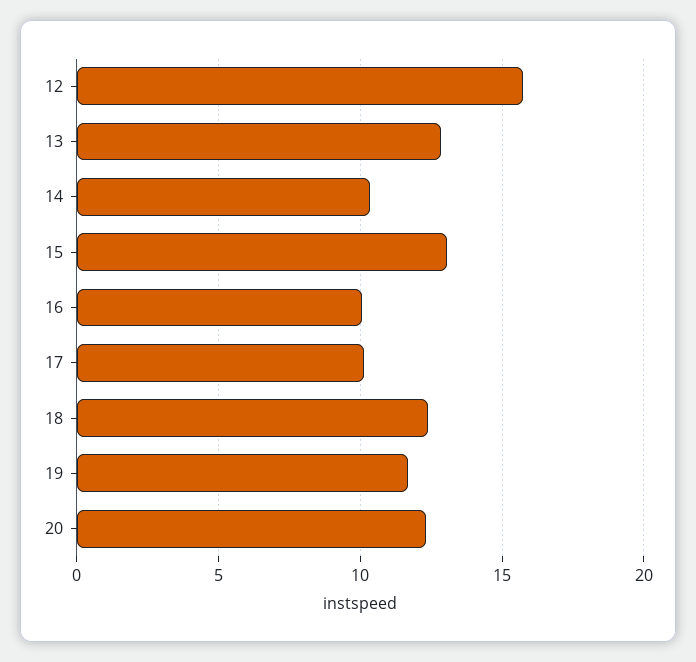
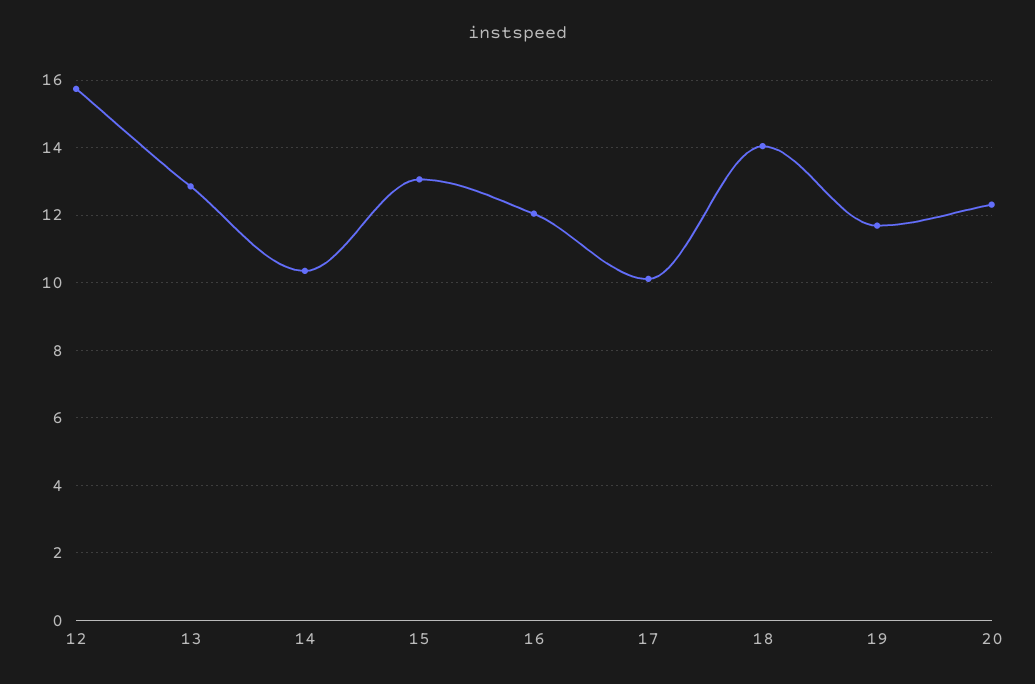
  {
    "12": 15.8,
    "13": 12.8,
    "14": 10.4,
    "15": 13,
-   "16": 10,
+   "16": 12,
    "17": 10.2,
-   "18": 12.5,
+   "18": 14,
    "19": 11.6,
    "20": 12.4
  }

